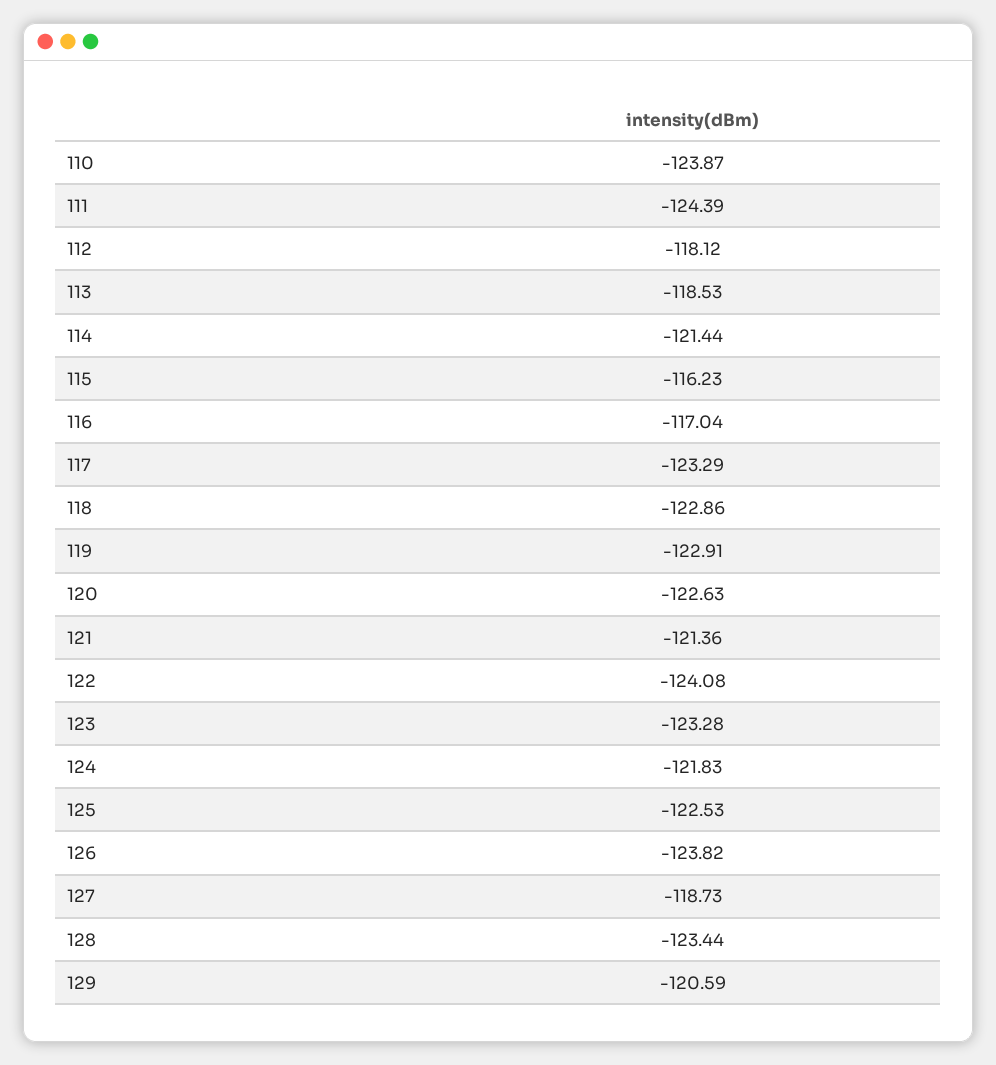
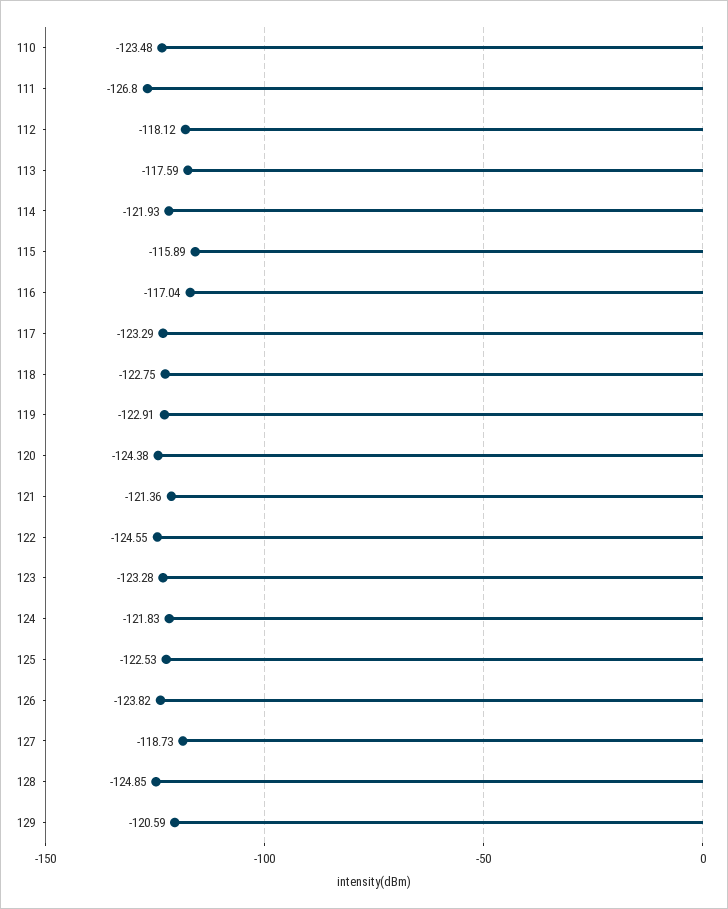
  {
-   "110": -123.87,
+   "110": -123.48,
-   "111": -124.39,
+   "111": -126.8,
    "112": -118.12,
-   "113": -118.53,
+   "113": -117.59,
-   "114": -121.44,
+   "114": -121.93,
-   "115": -116.23,
+   "115": -115.89,
    "116": -117.04,
    "117": -123.29,
-   "118": -122.86,
+   "118": -122.75,
    "119": -122.91,
-   "120": -122.63,
+   "120": -124.38,
    "121": -121.36,
-   "122": -124.08,
+   "122": -124.55,
    "123": -123.28,
    "124": -121.83,
    "125": -122.53,
    "126": -123.82,
    "127": -118.73,
-   "128": -123.44,
+   "128": -124.85,
    "129": -120.59
  }

